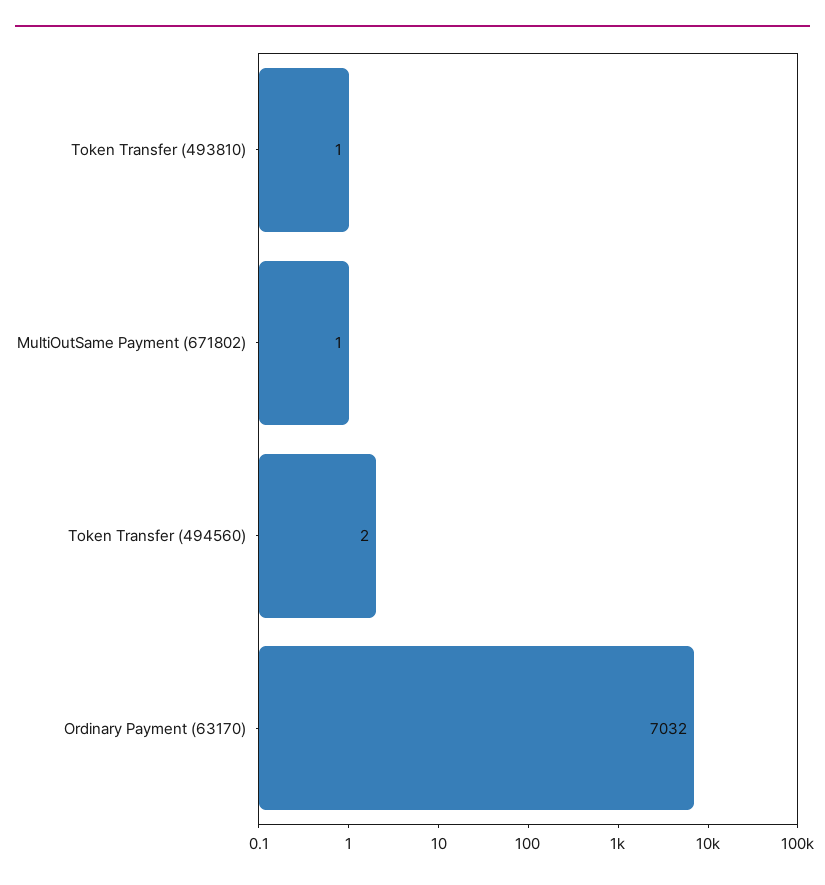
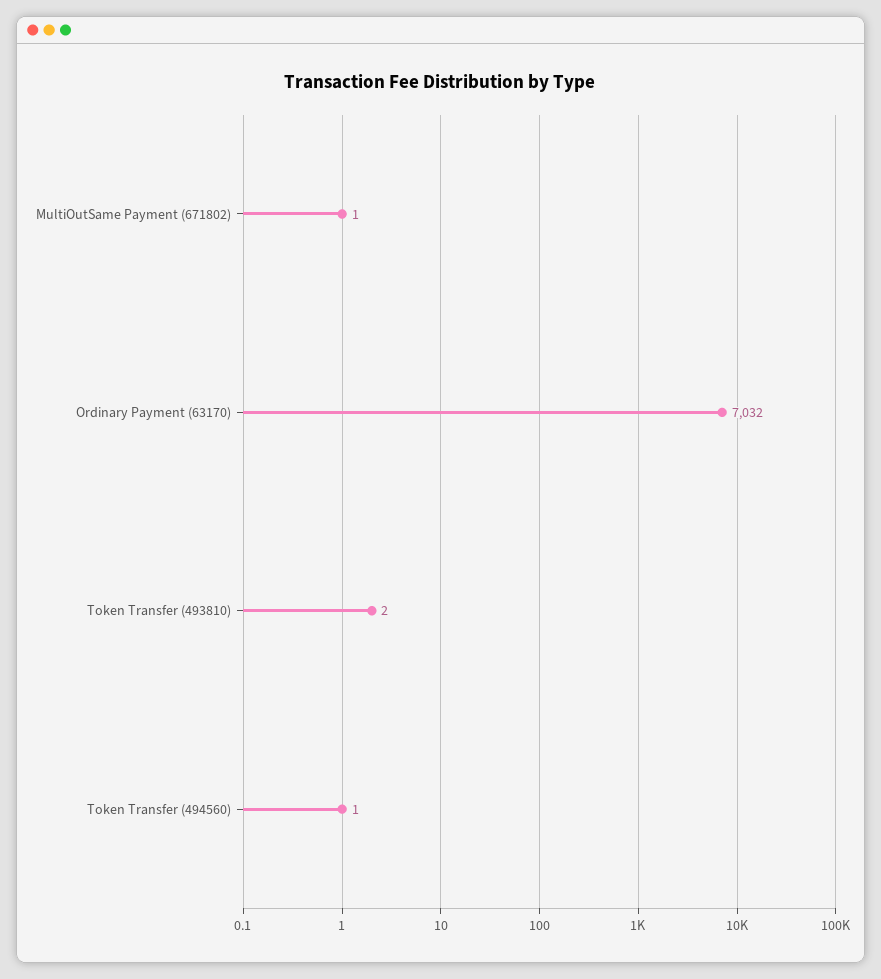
  {
-   "Token Transfer (493810)": 1,
+   "Token Transfer (493810)": 2,
    "MultiOutSame Payment (671802)": 1,
-   "Token Transfer (494560)": 2,
+   "Token Transfer (494560)": 1,
    "Ordinary Payment (63170)": 7032
  }

